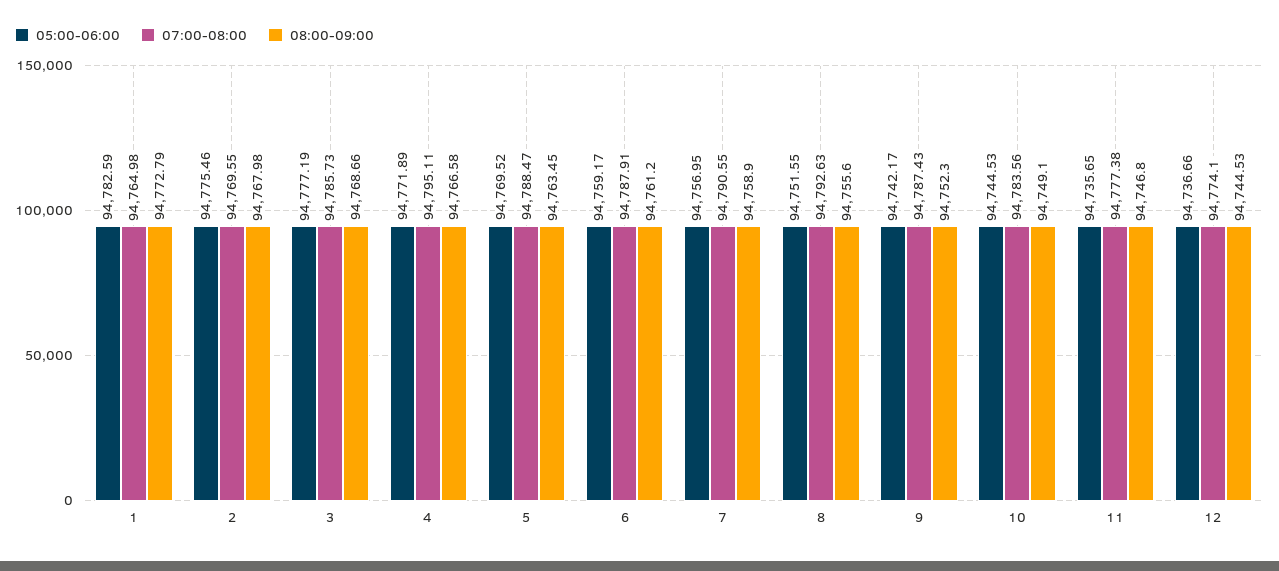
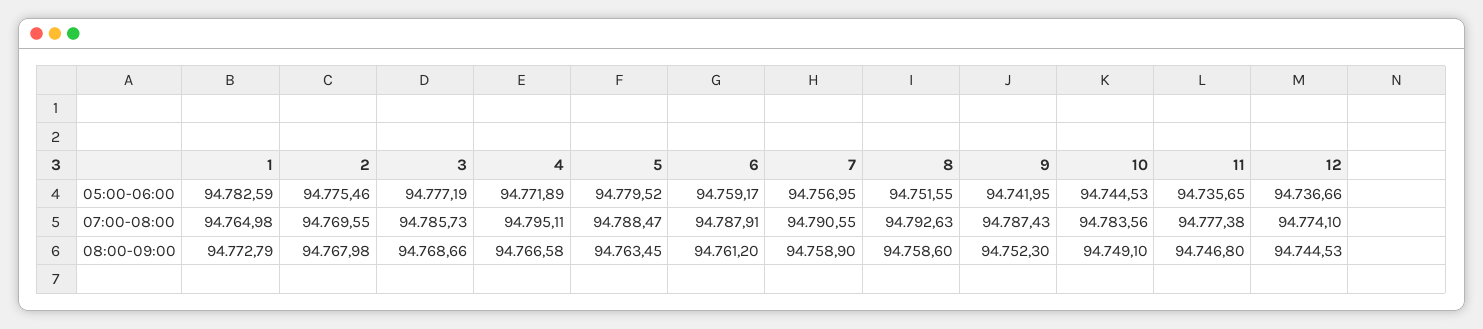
  {
    "05:00-06:00": {
      "1": 94782.59,
      "2": 94775.46,
      "3": 94777.19,
      "4": 94771.89,
-     "5": 94769.52,
+     "5": 94779.52,
      "6": 94759.17,
      "7": 94756.95,
      "8": 94751.55,
-     "9": 94742.17,
+     "9": 94741.95,
      "10": 94744.53,
      "11": 94735.65,
      "12": 94736.66
    },
    "07:00-08:00": {
      "1": 94764.98,
      "2": 94769.55,
      "3": 94785.73,
      "4": 94795.11,
      "5": 94788.47,
      "6": 94787.91,
      "7": 94790.55,
      "8": 94792.63,
      "9": 94787.43,
      "10": 94783.56,
      "11": 94777.38,
      "12": 94774.1
    },
    "08:00-09:00": {
      "1": 94772.79,
      "2": 94767.98,
      "3": 94768.66,
      "4": 94766.58,
      "5": 94763.45,
      "6": 94761.2,
      "7": 94758.9,
-     "8": 94755.6,
+     "8": 94758.6,
      "9": 94752.3,
      "10": 94749.1,
      "11": 94746.8,
      "12": 94744.53
    }
  }

